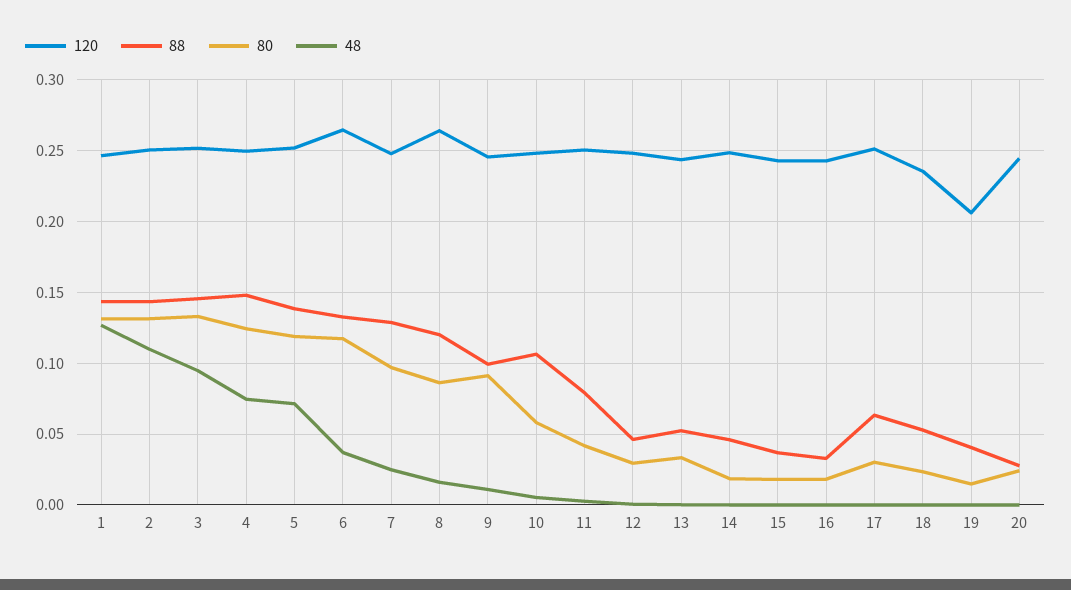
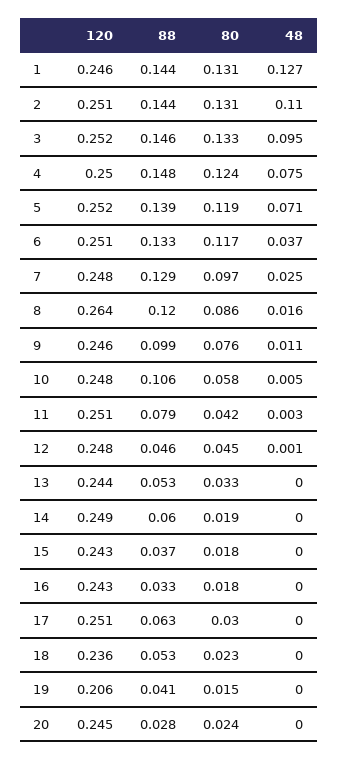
  {
    "120": {
      "1": 0.246,
      "2": 0.251,
      "3": 0.252,
      "4": 0.25,
      "5": 0.252,
-     "6": 0.265,
+     "6": 0.251,
      "7": 0.248,
      "8": 0.264,
      "9": 0.246,
      "10": 0.248,
      "11": 0.251,
      "12": 0.248,
      "13": 0.244,
      "14": 0.249,
      "15": 0.243,
      "16": 0.243,
      "17": 0.251,
      "18": 0.236,
      "19": 0.206,
      "20": 0.245
    },
    "88": {
      "1": 0.144,
      "2": 0.144,
      "3": 0.146,
      "4": 0.148,
      "5": 0.139,
      "6": 0.133,
      "7": 0.129,
      "8": 0.12,
      "9": 0.099,
      "10": 0.106,
      "11": 0.079,
      "12": 0.046,
      "13": 0.053,
-     "14": 0.045,
+     "14": 0.06,
      "15": 0.037,
      "16": 0.033,
      "17": 0.063,
      "18": 0.053,
      "19": 0.041,
      "20": 0.028
    },
    "80": {
      "1": 0.131,
      "2": 0.131,
      "3": 0.133,
      "4": 0.124,
      "5": 0.119,
      "6": 0.117,
      "7": 0.097,
      "8": 0.086,
-     "9": 0.09,
+     "9": 0.076,
      "10": 0.058,
      "11": 0.042,
-     "12": 0.03,
+     "12": 0.045,
      "13": 0.033,
      "14": 0.019,
      "15": 0.018,
      "16": 0.018,
      "17": 0.03,
      "18": 0.023,
      "19": 0.015,
      "20": 0.024
    },
    "48": {
      "1": 0.127,
      "2": 0.11,
      "3": 0.095,
      "4": 0.075,
      "5": 0.071,
      "6": 0.037,
      "7": 0.025,
      "8": 0.016,
      "9": 0.011,
      "10": 0.005,
      "11": 0.003,
      "12": 0.001,
      "13": 0,
      "14": 0,
      "15": 0,
      "16": 0,
      "17": 0,
      "18": 0,
      "19": 0,
      "20": 0
    }
  }

